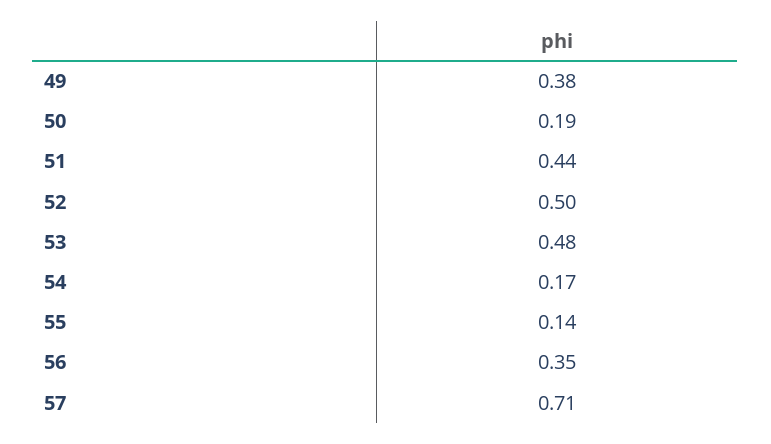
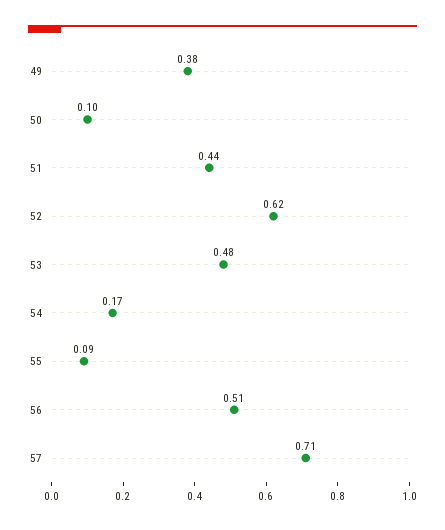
  {
    "49": 0.38,
-   "50": 0.19,
+   "50": 0.1,
    "51": 0.44,
-   "52": 0.5,
+   "52": 0.62,
    "53": 0.48,
    "54": 0.17,
-   "55": 0.14,
+   "55": 0.09,
-   "56": 0.35,
+   "56": 0.51,
    "57": 0.71
  }

